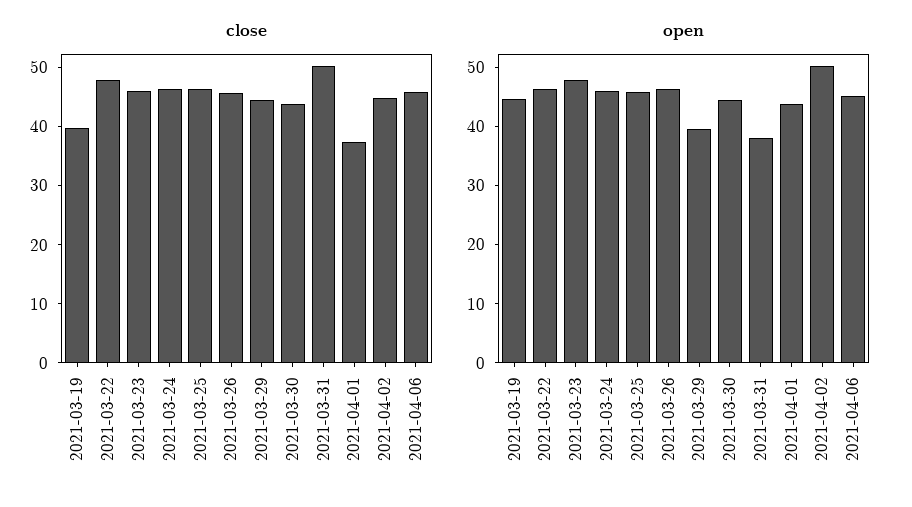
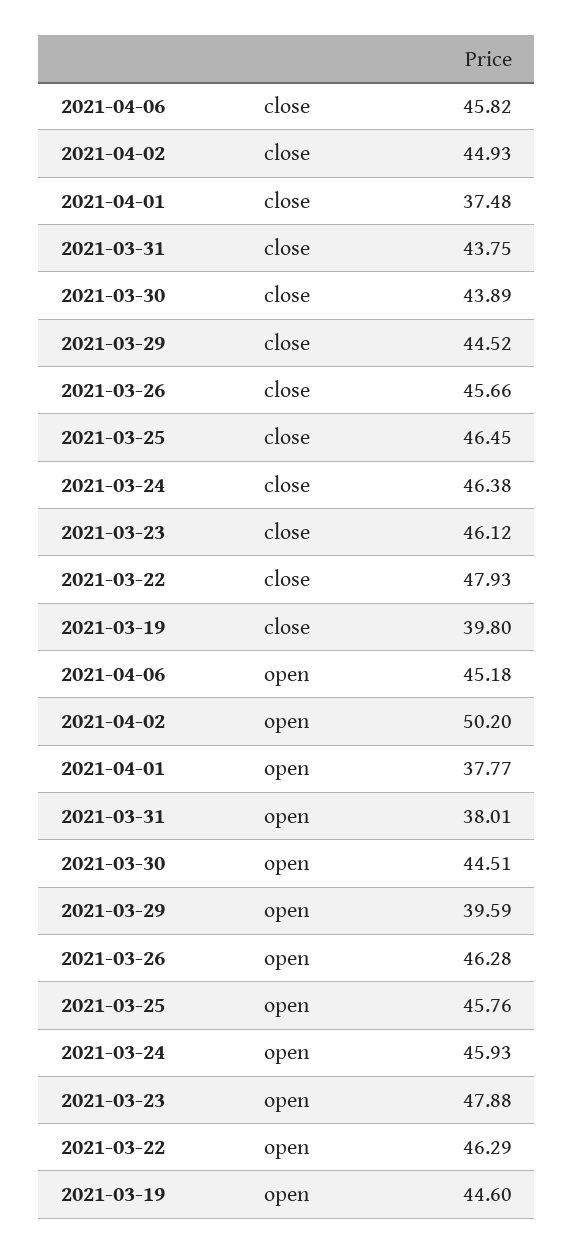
  {
    "close": {
      "2021-03-19": 39.8,
      "2021-03-22": 47.93,
      "2021-03-23": 46.12,
      "2021-03-24": 46.38,
      "2021-03-25": 46.45,
      "2021-03-26": 45.66,
      "2021-03-29": 44.52,
      "2021-03-30": 43.89,
-     "2021-03-31": 50,
+     "2021-03-31": 43.75,
      "2021-04-01": 37.48,
      "2021-04-02": 44.93,
      "2021-04-06": 45.82
    },
    "open": {
      "2021-03-19": 44.6,
      "2021-03-22": 46.29,
      "2021-03-23": 47.88,
      "2021-03-24": 45.93,
      "2021-03-25": 45.76,
      "2021-03-26": 46.28,
      "2021-03-29": 39.59,
      "2021-03-30": 44.51,
      "2021-03-31": 38.01,
-     "2021-04-01": 44,
+     "2021-04-01": 37.77,
      "2021-04-02": 50.2,
      "2021-04-06": 45.18
    }
  }

